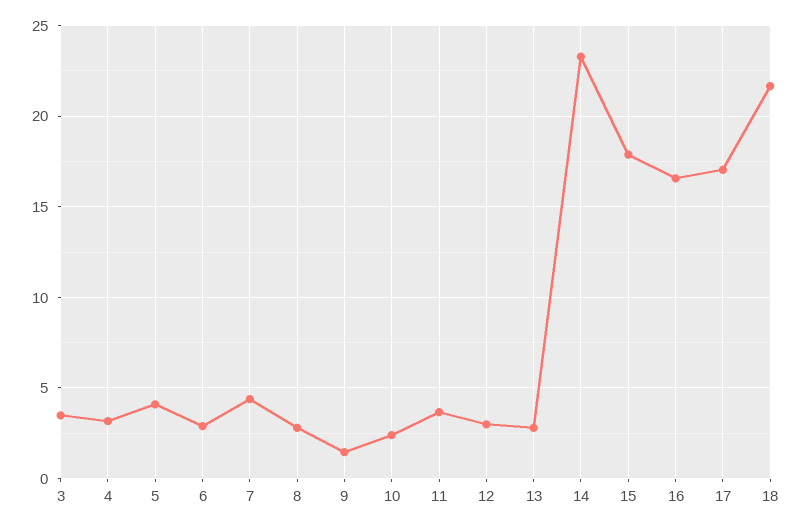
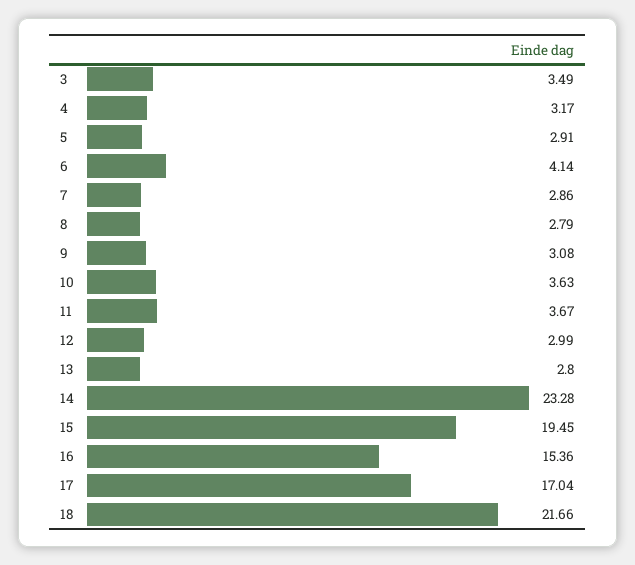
  {
    "3": 3.49,
    "4": 3.17,
-   "5": 4,
+   "5": 2.91,
-   "6": 3,
+   "6": 4.14,
-   "7": 4.5,
+   "7": 2.86,
    "8": 2.79,
-   "9": 1.5,
+   "9": 3.08,
-   "10": 2.5,
+   "10": 3.63,
    "11": 3.67,
    "12": 2.99,
    "13": 2.8,
    "14": 23.28,
-   "15": 18,
+   "15": 19.45,
-   "16": 16.5,
+   "16": 15.36,
    "17": 17.04,
    "18": 21.66
  }

